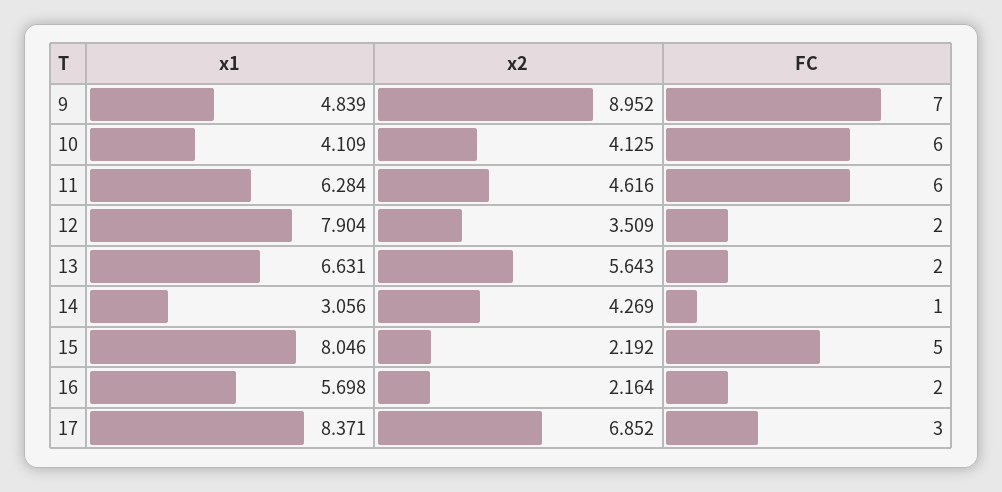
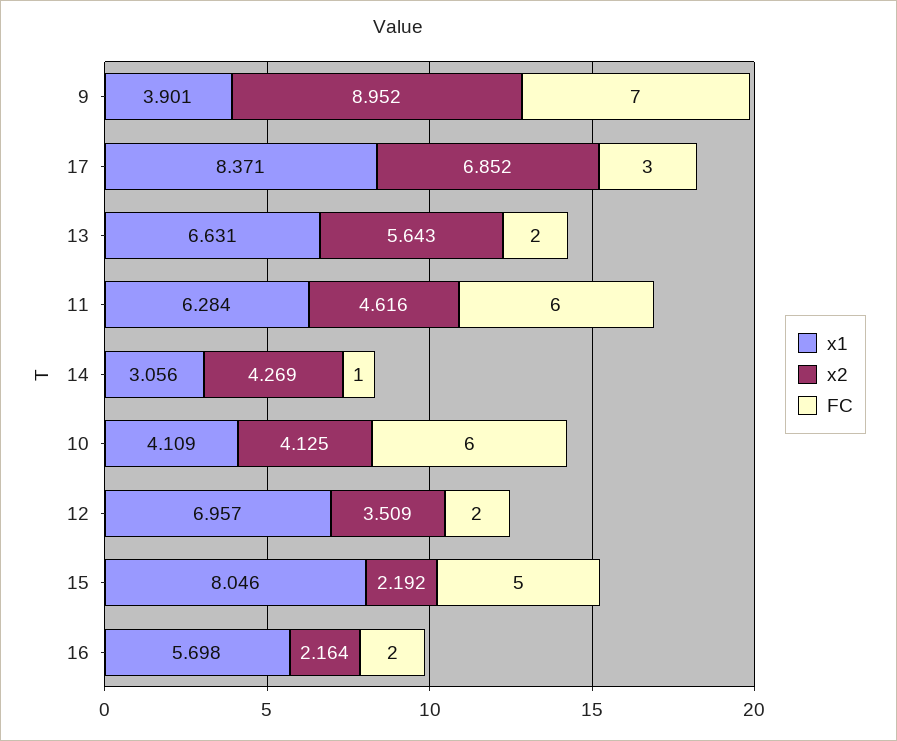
  {
    "x1": {
-     "9": 4.839,
+     "9": 3.901,
      "10": 4.109,
      "11": 6.284,
-     "12": 7.904,
+     "12": 6.957,
      "13": 6.631,
      "14": 3.056,
      "15": 8.046,
      "16": 5.698,
      "17": 8.371
    },
    "x2": {
      "9": 8.952,
      "10": 4.125,
      "11": 4.616,
      "12": 3.509,
      "13": 5.643,
      "14": 4.269,
      "15": 2.192,
      "16": 2.164,
      "17": 6.852
    },
    "FC": {
      "9": 7,
      "10": 6,
      "11": 6,
      "12": 2,
      "13": 2,
      "14": 1,
      "15": 5,
      "16": 2,
      "17": 3
    }
  }

